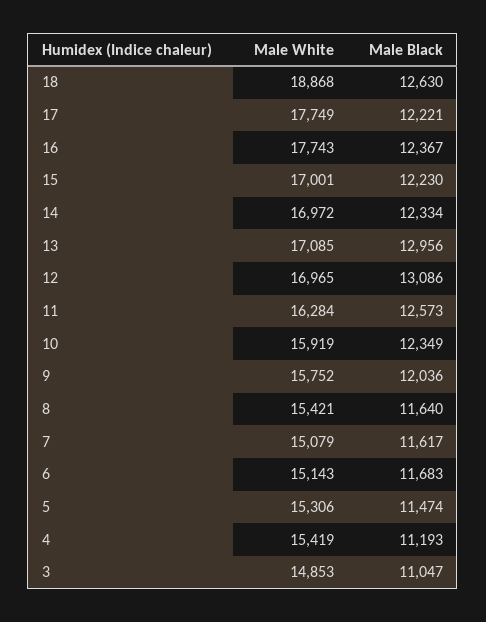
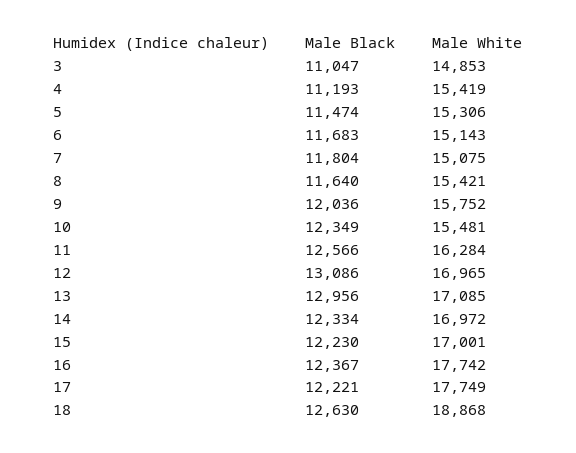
  {
    "Male White": {
      "18": 18868,
      "17": 17749,
-     "16": 17743,
+     "16": 17742,
      "15": 17001,
      "14": 16972,
      "13": 17085,
      "12": 16965,
      "11": 16284,
-     "10": 15919,
+     "10": 15481,
      "9": 15752,
      "8": 15421,
-     "7": 15079,
+     "7": 15075,
      "6": 15143,
      "5": 15306,
      "4": 15419,
      "3": 14853
    },
    "Male Black": {
      "18": 12630,
      "17": 12221,
      "16": 12367,
      "15": 12230,
      "14": 12334,
      "13": 12956,
      "12": 13086,
-     "11": 12573,
+     "11": 12566,
      "10": 12349,
      "9": 12036,
      "8": 11640,
-     "7": 11617,
+     "7": 11804,
      "6": 11683,
      "5": 11474,
      "4": 11193,
      "3": 11047
    }
  }

